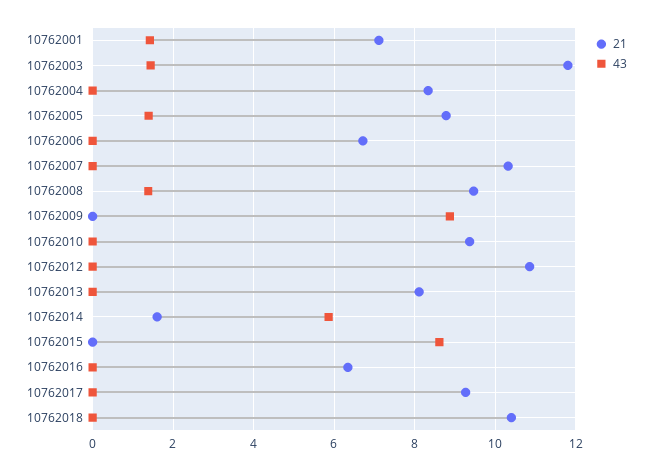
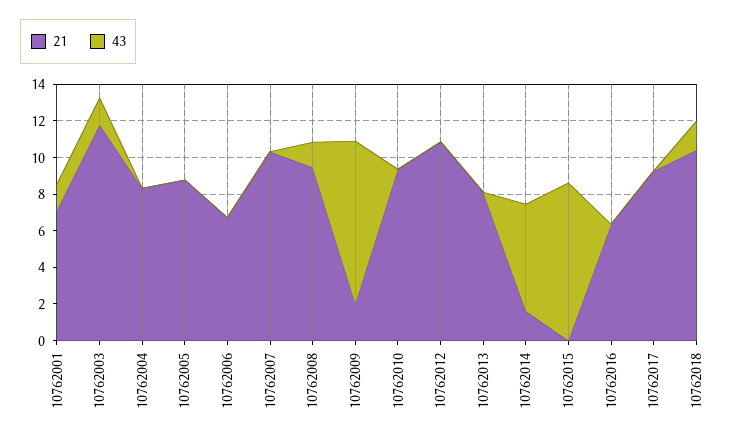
  {
    "21": {
      "10762001": 7.2,
      "10762003": 11.8,
      "10762004": 8.4,
      "10762005": 8.8,
      "10762006": 6.8,
      "10762007": 10.4,
      "10762008": 9.4,
-     "10762009": 0,
+     "10762009": 2,
      "10762010": 9.4,
      "10762012": 10.8,
      "10762013": 8.2,
      "10762014": 1.6,
      "10762015": 0,
      "10762016": 6.4,
      "10762017": 9.2,
      "10762018": 10.4
    },
    "43": {
      "10762001": 1.4,
      "10762003": 1.4,
      "10762004": 0,
-     "10762005": 1.4,
+     "10762005": 0,
      "10762006": 0,
      "10762007": 0,
      "10762008": 1.4,
      "10762009": 8.8,
      "10762010": 0,
      "10762012": 0,
      "10762013": 0,
      "10762014": 5.8,
      "10762015": 8.6,
      "10762016": 0,
      "10762017": 0,
-     "10762018": 0
+     "10762018": 1.5
    }
  }

